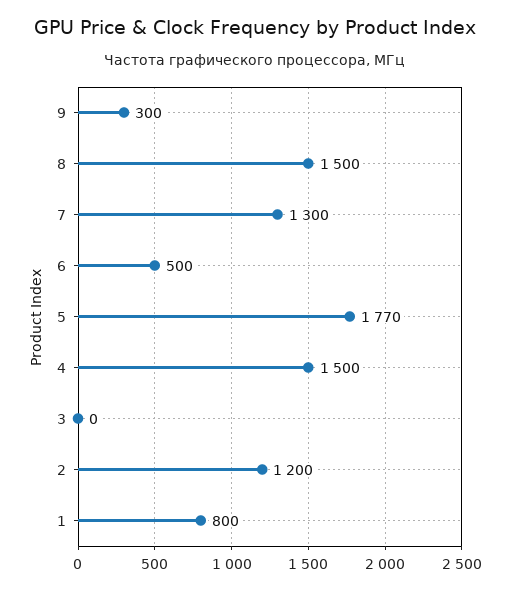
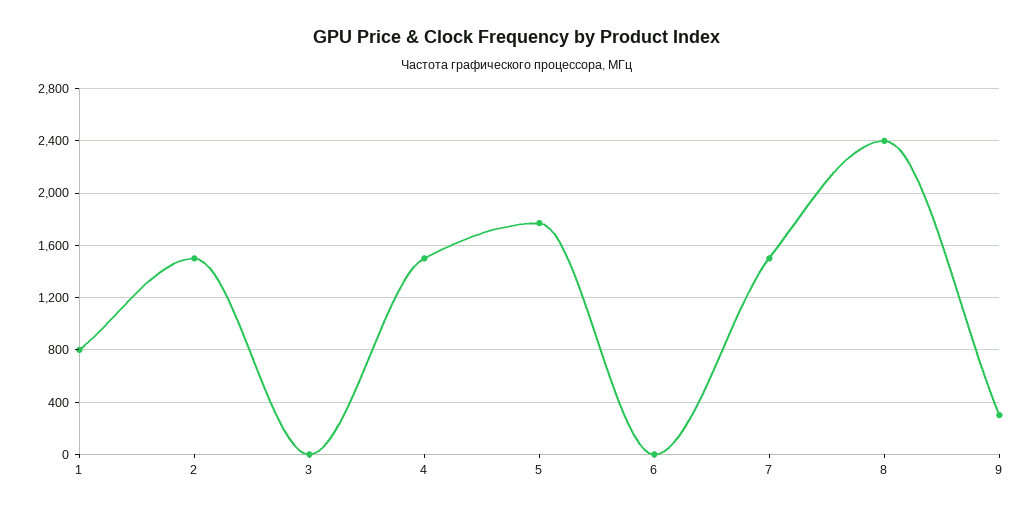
  {
    "9": 300,
-   "8": 1500,
+   "8": 2400,
-   "7": 1300,
+   "7": 1500,
-   "6": 500,
+   "6": 0,
    "5": 1770,
    "4": 1500,
    "3": 0,
-   "2": 1200,
+   "2": 1500,
    "1": 800
  }

